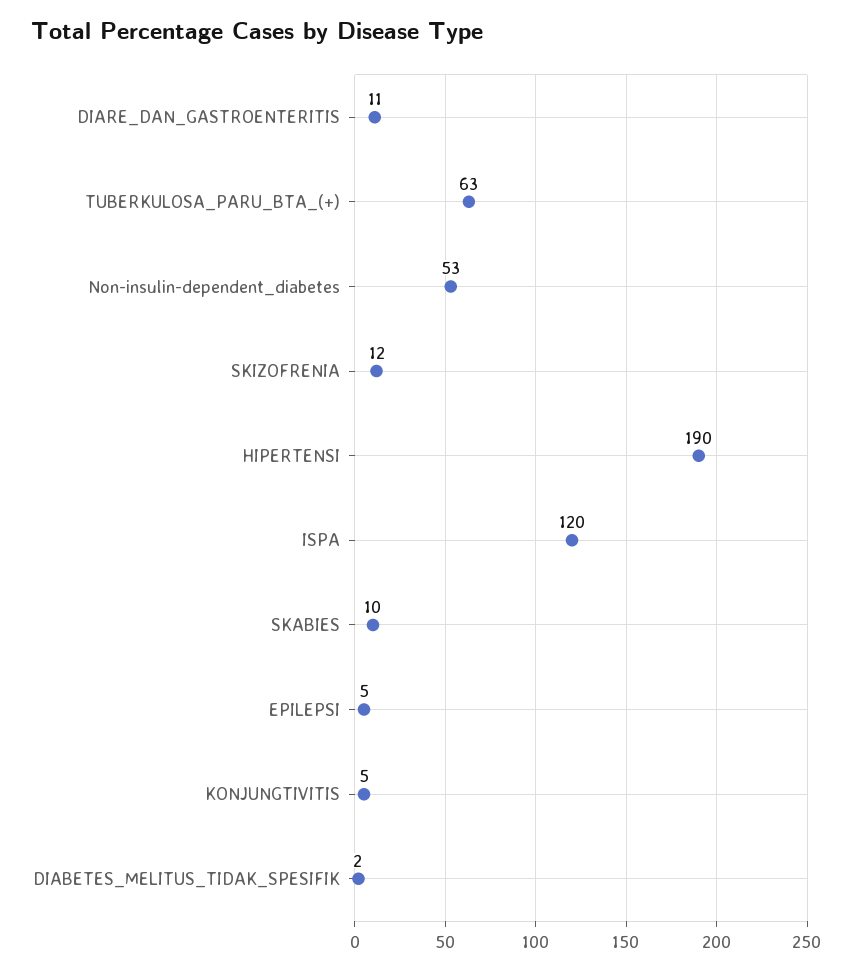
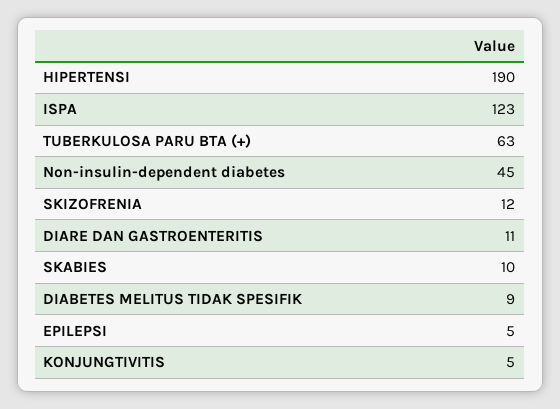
  {
    "DIARE_DAN_GASTROENTERITIS": 11,
    "TUBERKULOSA_PARU_BTA_(+)": 63,
-   "Non-insulin-dependent_diabetes": 53,
+   "Non-insulin-dependent_diabetes": 45,
    "SKIZOFRENIA": 12,
    "HIPERTENSI": 190,
-   "ISPA": 120,
+   "ISPA": 123,
    "SKABIES": 10,
    "EPILEPSI": 5,
    "KONJUNGTIVITIS": 5,
-   "DIABETES_MELITUS_TIDAK_SPESIFIK": 2
+   "DIABETES_MELITUS_TIDAK_SPESIFIK": 9
  }

